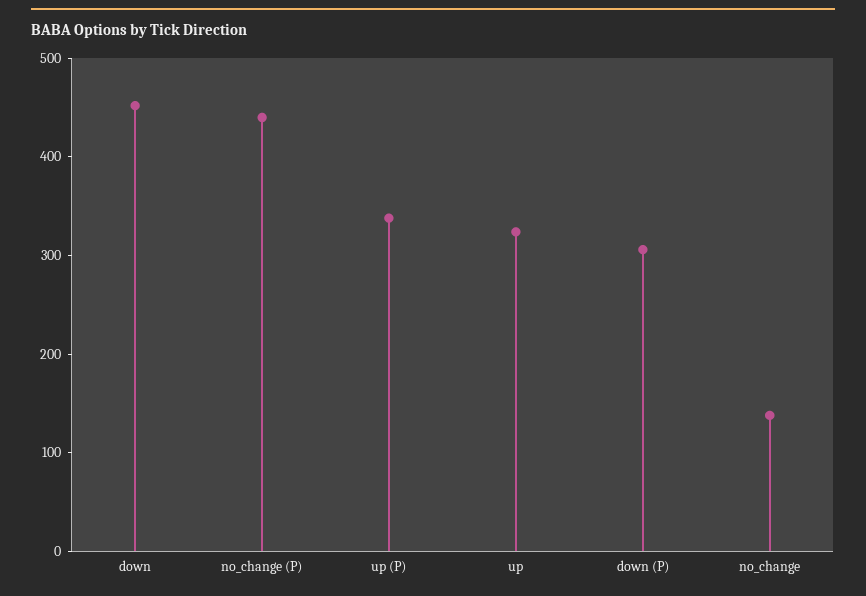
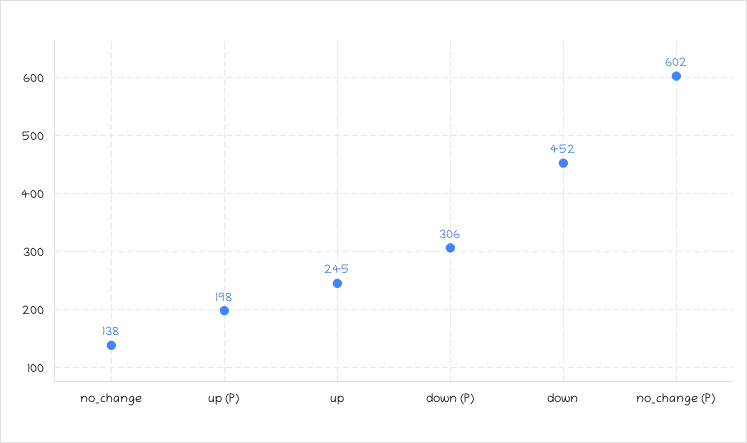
  {
    "down": 452,
-   "no_change (P)": 440,
+   "no_change (P)": 602,
-   "up (P)": 340,
+   "up (P)": 198,
-   "up": 320,
+   "up": 245,
    "down (P)": 306,
    "no_change": 138
  }

